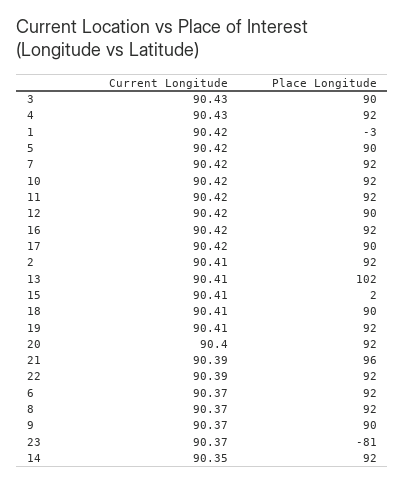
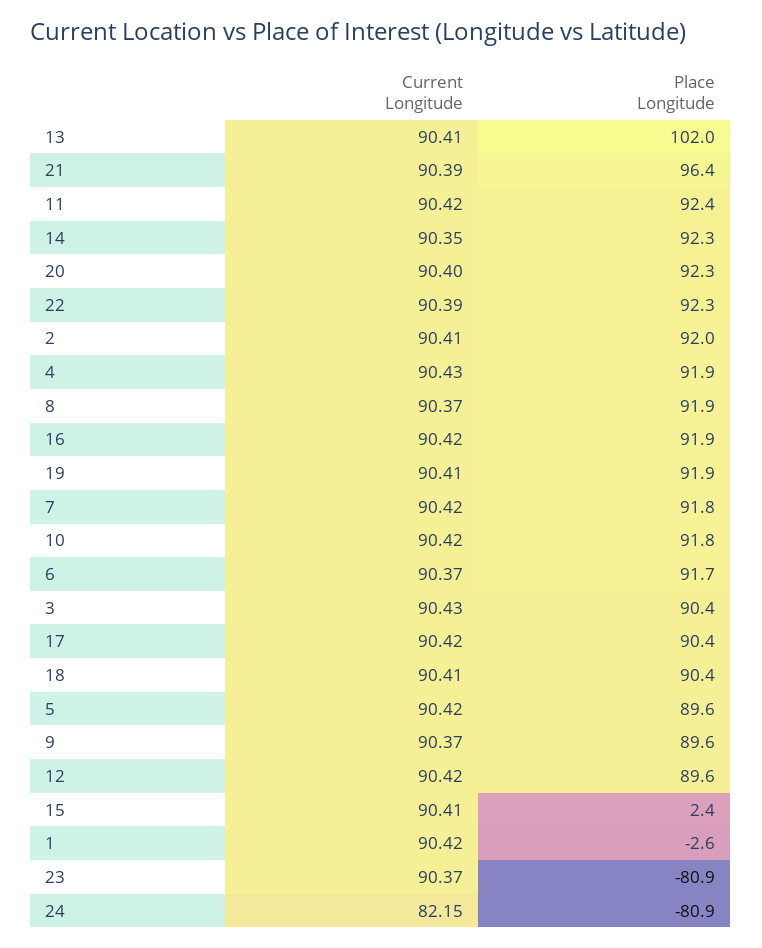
  {
    "Current Longitude": {
      "3": 90.43,
      "4": 90.43,
      "1": 90.42,
      "5": 90.42,
      "7": 90.42,
      "10": 90.42,
      "11": 90.42,
      "12": 90.42,
      "16": 90.42,
      "17": 90.42,
      "2": 90.41,
      "13": 90.41,
      "15": 90.41,
      "18": 90.41,
      "19": 90.41,
      "20": 90.4,
      "21": 90.39,
      "22": 90.39,
      "6": 90.37,
      "8": 90.37,
      "9": 90.37,
      "23": 90.37,
-     "14": 90.35
+     "14": 90.35,
+     "24": 82.15
    },
    "Place Longitude": {
      "3": 90.4,
      "4": 91.9,
      "1": -2.6,
      "5": 89.6,
      "7": 91.8,
      "10": 91.8,
      "11": 92.4,
      "12": 89.6,
      "16": 91.9,
      "17": 90.4,
      "2": 92,
      "13": 102,
      "15": 2.4,
      "18": 90.4,
      "19": 91.9,
      "20": 92.3,
      "21": 96.4,
      "22": 92.3,
      "6": 91.7,
      "8": 91.9,
      "9": 89.6,
      "23": -80.9,
-     "14": 92.3
+     "14": 92.3,
+     "24": -80.9
    }
  }

